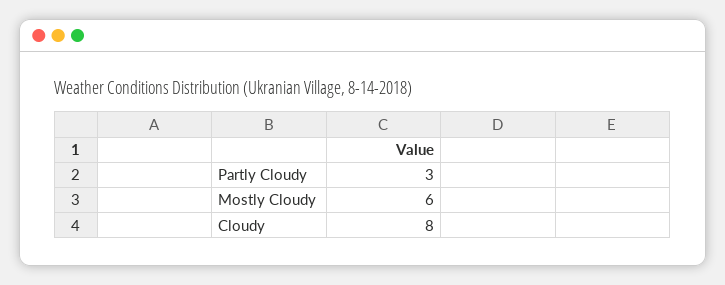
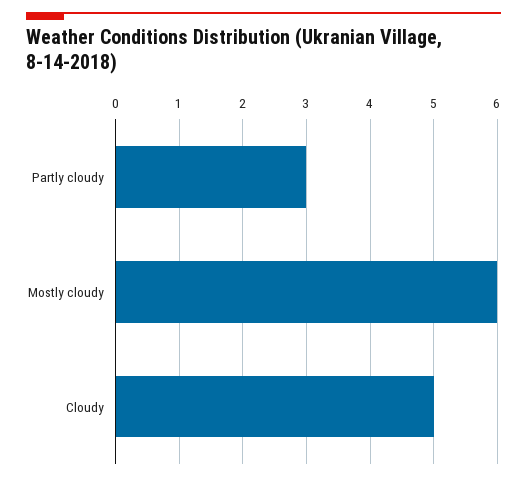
  {
    "Partly Cloudy": 3,
    "Mostly Cloudy": 6,
-   "Cloudy": 8
+   "Cloudy": 5
  }

